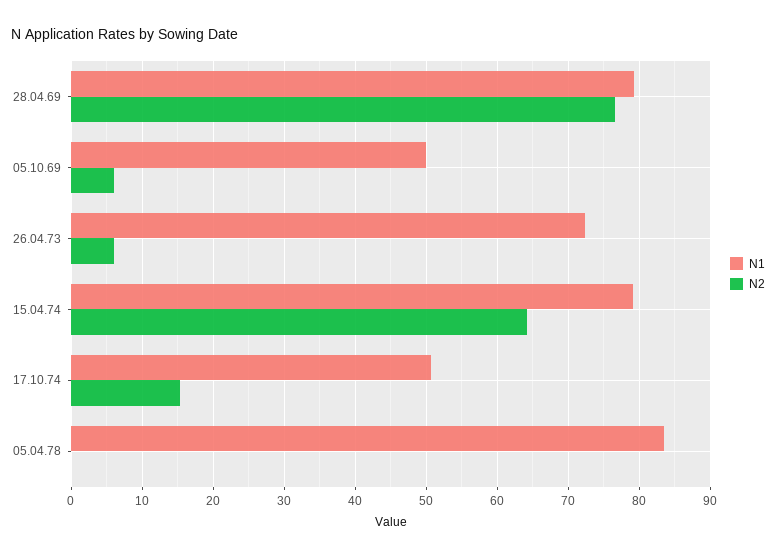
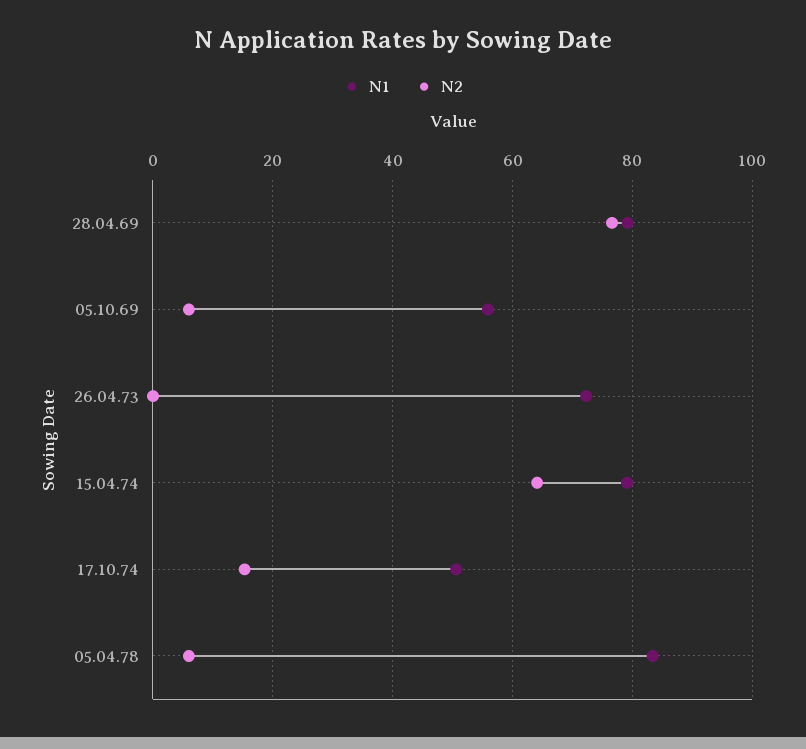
  {
    "N1": {
      "28.04.69": 79,
-     "05.10.69": 50,
+     "05.10.69": 56,
      "26.04.73": 72,
      "15.04.74": 79,
      "17.10.74": 51,
      "05.04.78": 83
    },
    "N2": {
      "28.04.69": 77,
      "05.10.69": 6,
-     "26.04.73": 6,
+     "26.04.73": 0,
      "15.04.74": 64,
      "17.10.74": 15,
-     "05.04.78": 0
+     "05.04.78": 6
    }
  }

